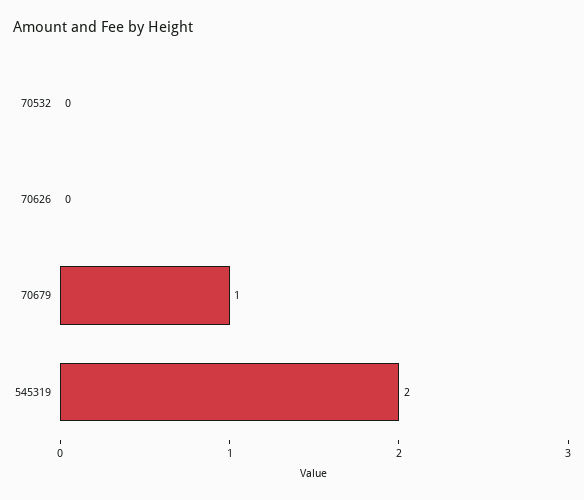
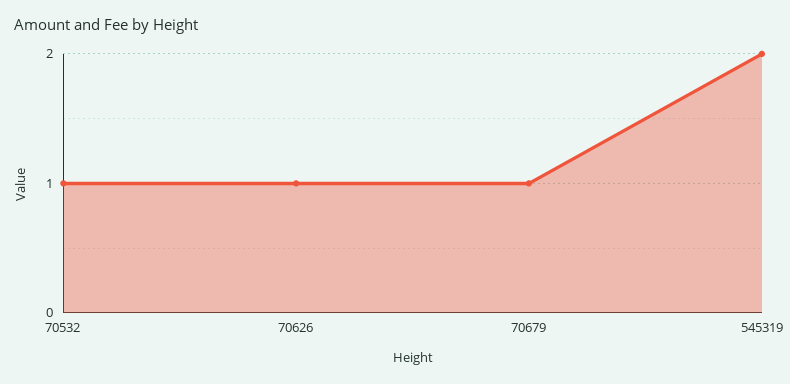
  {
-   "70532": 0,
+   "70532": 1,
-   "70626": 0,
+   "70626": 1,
    "70679": 1,
    "545319": 2
  }

